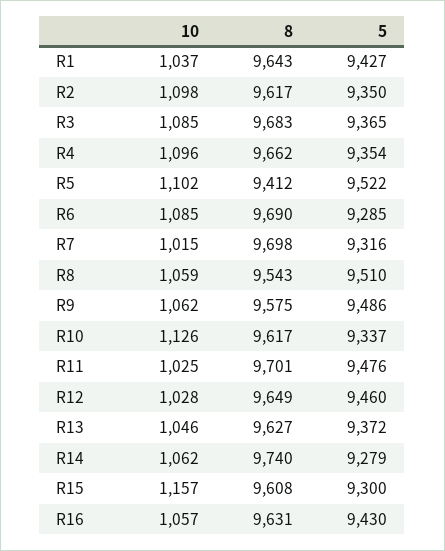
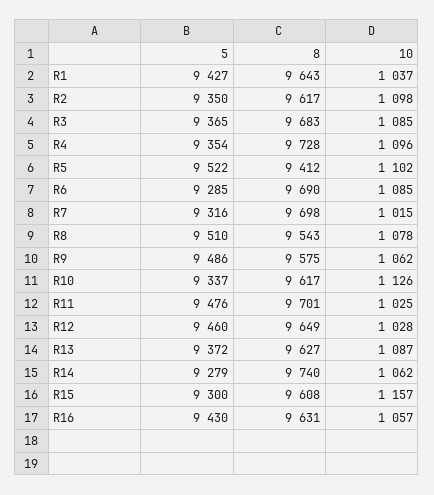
  {
    "10": {
      "R1": 1037,
      "R2": 1098,
      "R3": 1085,
      "R4": 1096,
      "R5": 1102,
      "R6": 1085,
      "R7": 1015,
-     "R8": 1059,
+     "R8": 1078,
      "R9": 1062,
      "R10": 1126,
      "R11": 1025,
      "R12": 1028,
-     "R13": 1046,
+     "R13": 1087,
      "R14": 1062,
      "R15": 1157,
      "R16": 1057
    },
    "8": {
      "R1": 9643,
      "R2": 9617,
      "R3": 9683,
-     "R4": 9662,
+     "R4": 9728,
      "R5": 9412,
      "R6": 9690,
      "R7": 9698,
      "R8": 9543,
      "R9": 9575,
      "R10": 9617,
      "R11": 9701,
      "R12": 9649,
      "R13": 9627,
      "R14": 9740,
      "R15": 9608,
      "R16": 9631
    },
    "5": {
      "R1": 9427,
      "R2": 9350,
      "R3": 9365,
      "R4": 9354,
      "R5": 9522,
      "R6": 9285,
      "R7": 9316,
      "R8": 9510,
      "R9": 9486,
      "R10": 9337,
      "R11": 9476,
      "R12": 9460,
      "R13": 9372,
      "R14": 9279,
      "R15": 9300,
      "R16": 9430
    }
  }

